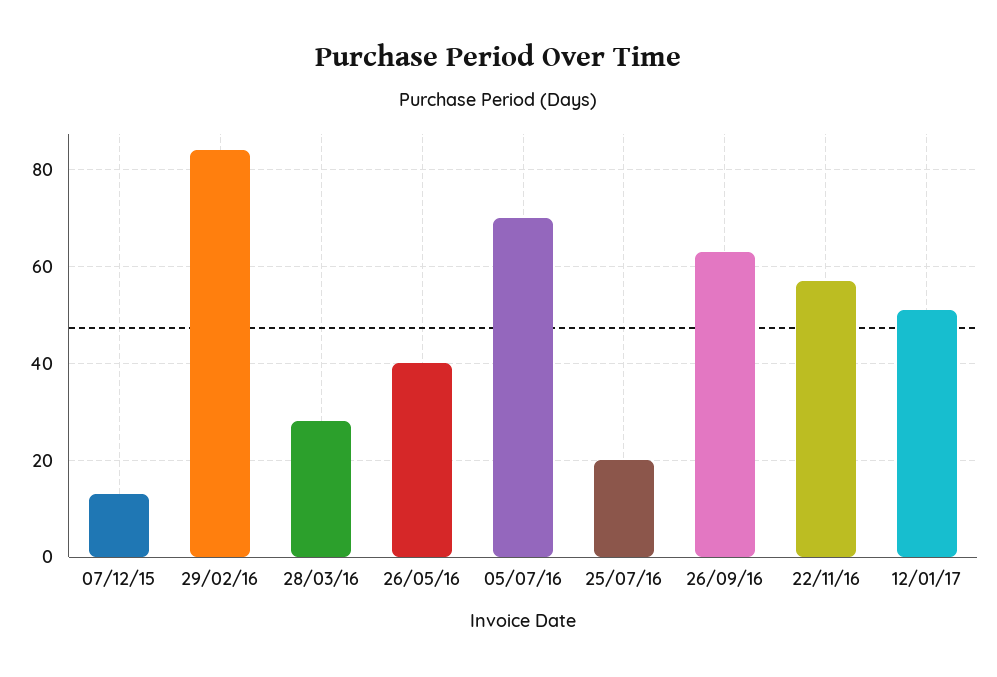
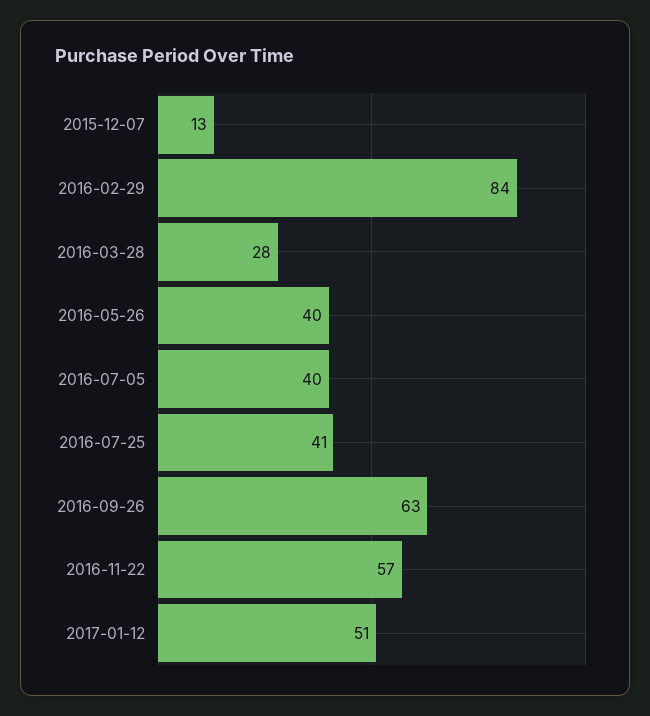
  {
    "07/12/15": 13,
    "29/02/16": 84,
    "28/03/16": 28,
    "26/05/16": 40,
-   "05/07/16": 70,
+   "05/07/16": 40,
-   "25/07/16": 20,
+   "25/07/16": 41,
    "26/09/16": 63,
    "22/11/16": 57,
    "12/01/17": 51
  }

